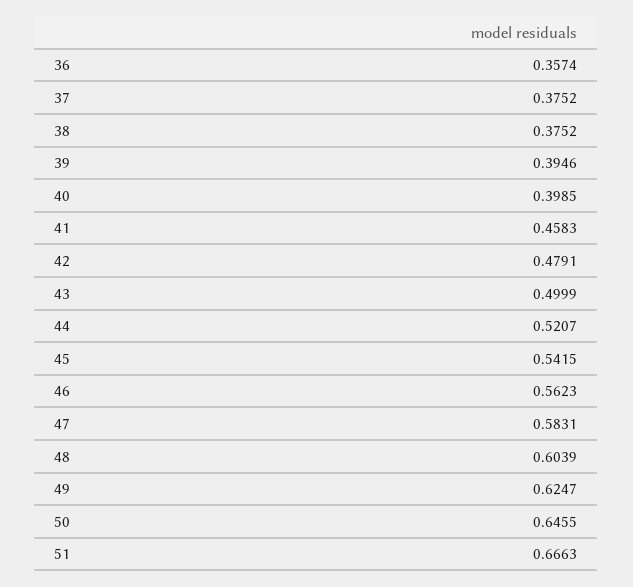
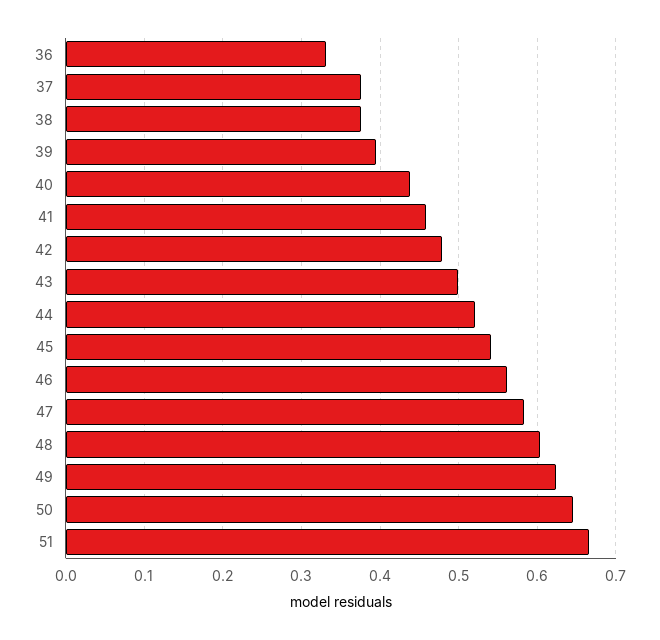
  {
-   "36": 0.3574,
+   "36": 0.33,
    "37": 0.3752,
    "38": 0.3752,
    "39": 0.3946,
-   "40": 0.3985,
+   "40": 0.44,
    "41": 0.4583,
    "42": 0.4791,
    "43": 0.4999,
    "44": 0.5207,
    "45": 0.5415,
    "46": 0.5623,
    "47": 0.5831,
    "48": 0.6039,
    "49": 0.6247,
    "50": 0.6455,
    "51": 0.6663
  }

